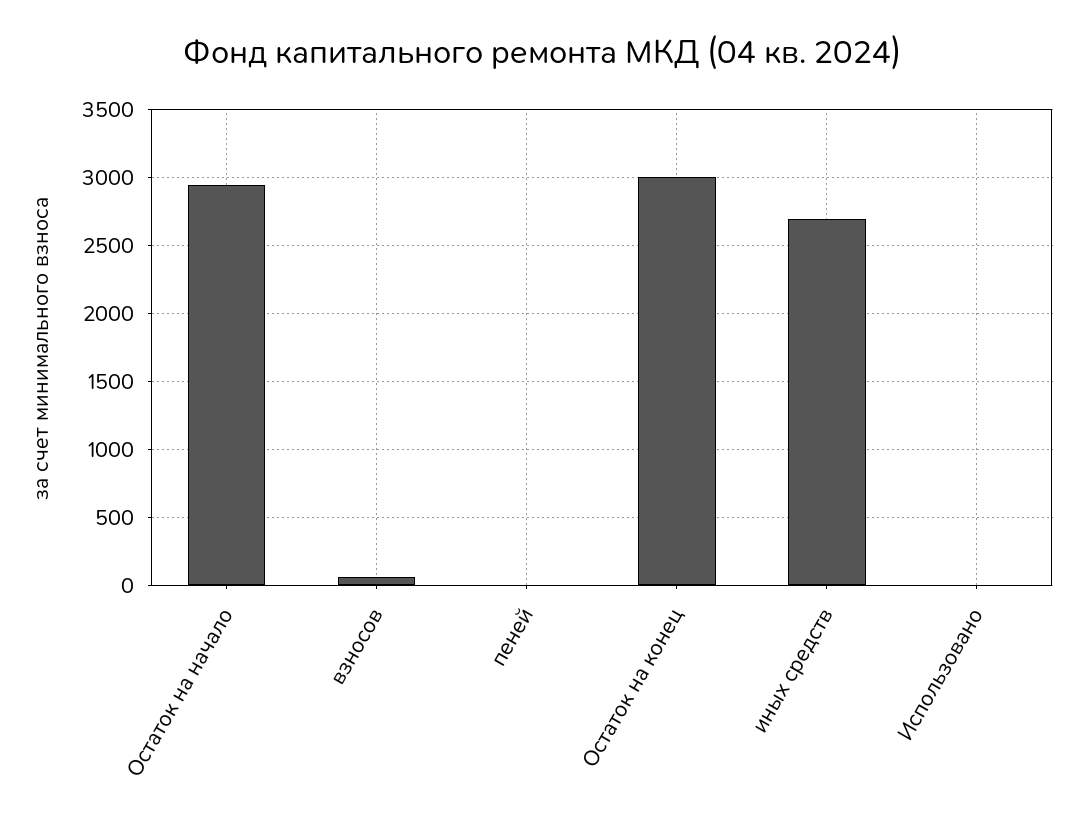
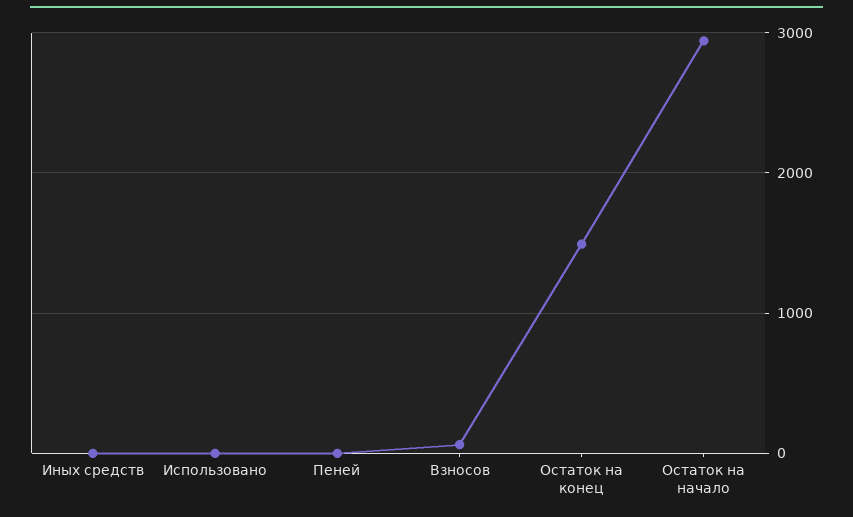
  {
    "Остаток на начало": 2950,
    "взносов": 50,
    "пеней": 0,
-   "Остаток на конец": 3000,
+   "Остаток на конец": 1500,
-   "иных средств": 2700,
+   "иных средств": 0,
    "Использовано": 0
  }

